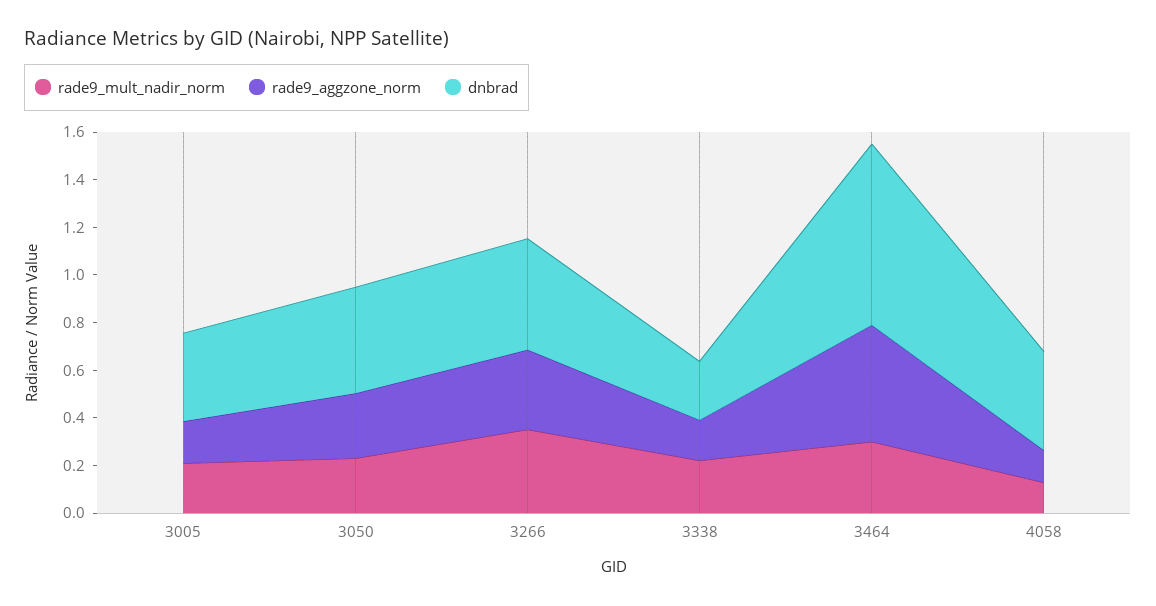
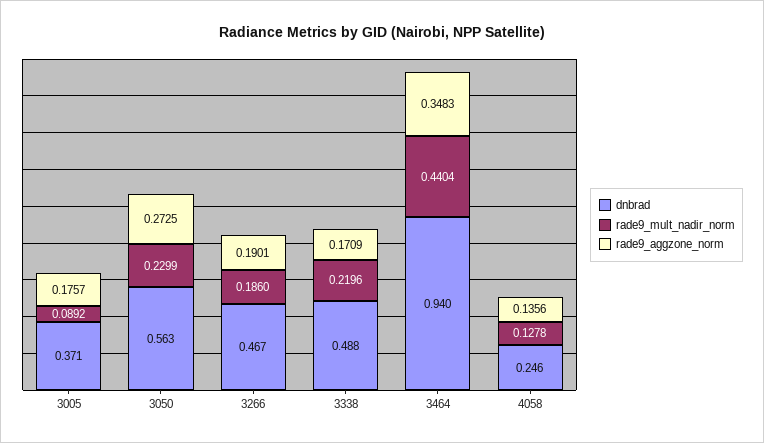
  {
    "rade9_mult_nadir_norm": {
-     "3005": 0.2,
+     "3005": 0.0892,
      "3050": 0.2299,
-     "3266": 0.35,
+     "3266": 0.186,
      "3338": 0.2196,
-     "3464": 0.3,
+     "3464": 0.4404,
      "4058": 0.1278
    },
    "rade9_aggzone_norm": {
      "3005": 0.1757,
      "3050": 0.2725,
-     "3266": 0.35,
+     "3266": 0.1901,
      "3338": 0.1709,
-     "3464": 0.5,
+     "3464": 0.3483,
      "4058": 0.1356
    },
    "dnbrad": {
      "3005": 0.371,
-     "3050": 0.45,
+     "3050": 0.563,
      "3266": 0.467,
-     "3338": 0.25,
+     "3338": 0.488,
-     "3464": 0.75,
+     "3464": 0.94,
-     "4058": 0.4
+     "4058": 0.246
    }
  }

